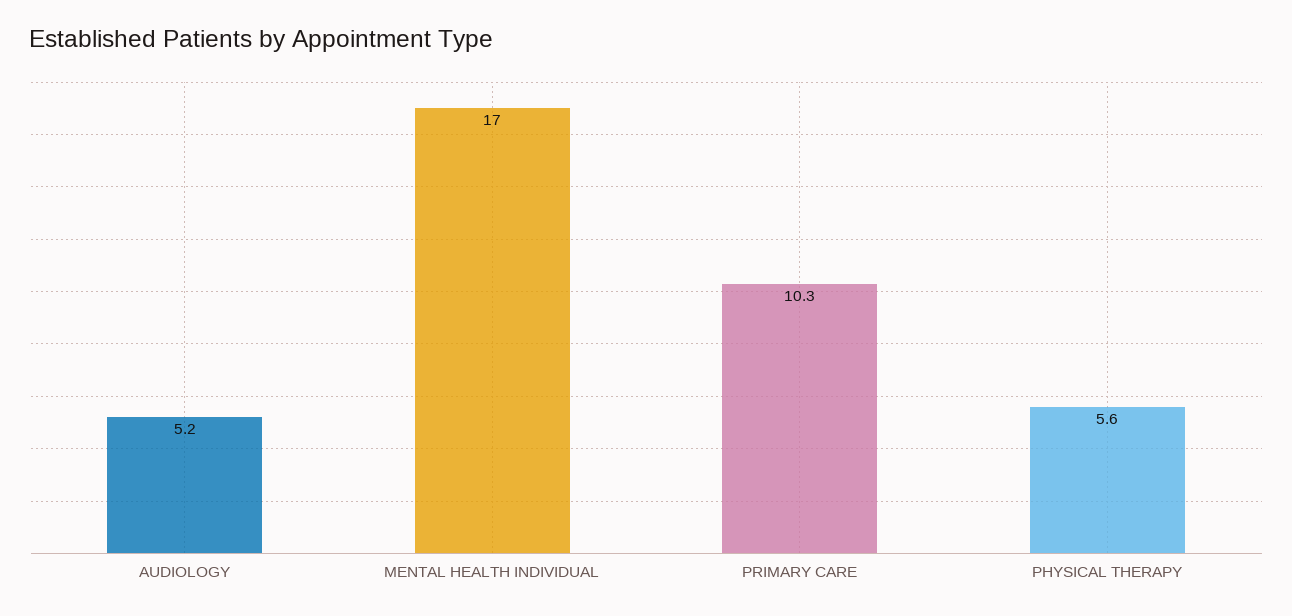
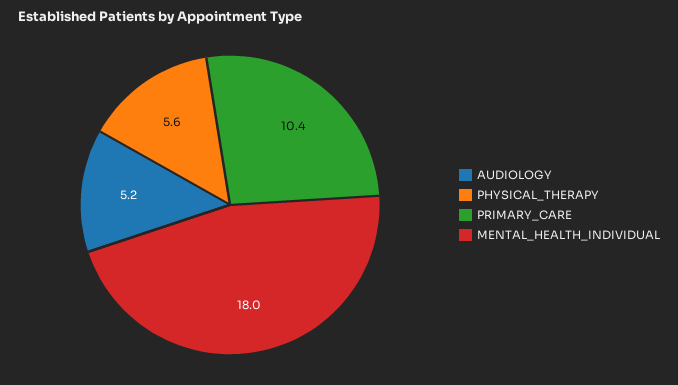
  {
    "AUDIOLOGY": 5.2,
-   "MENTAL HEALTH INDIVIDUAL": 17,
+   "MENTAL HEALTH INDIVIDUAL": 18,
-   "PRIMARY CARE": 10.3,
+   "PRIMARY CARE": 10.4,
    "PHYSICAL THERAPY": 5.6
  }

